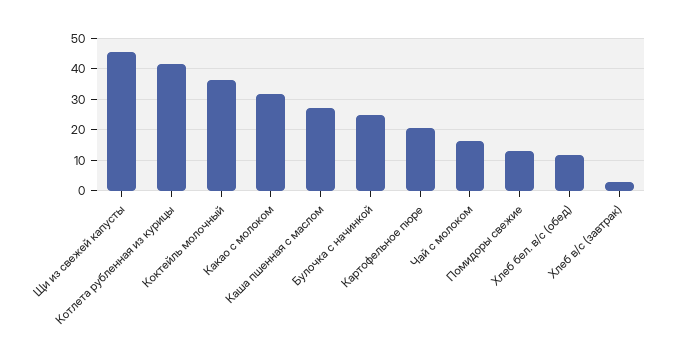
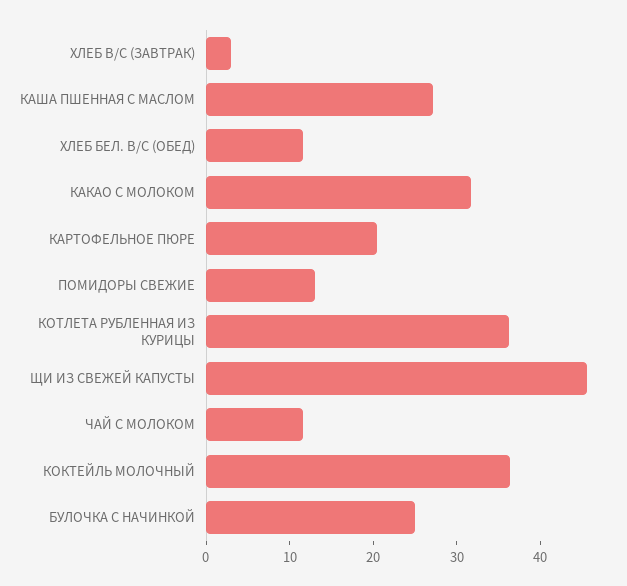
  {
    "Щи из свежей капусты": 46,
-   "Котлета рубленная из курицы": 42,
+   "Котлета рубленная из курицы": 36,
    "Коктейль молочный": 36,
    "Какао с молоком": 32,
    "Каша пшенная с маслом": 28,
    "Булочка с начинкой": 26,
    "Картофельное пюре": 20,
-   "Чай с молоком": 16,
+   "Чай с молоком": 12,
    "Помидоры свежие": 14,
    "Хлеб бел. в/с (обед)": 12,
    "Хлеб в/с (завтрак)": 4
  }

